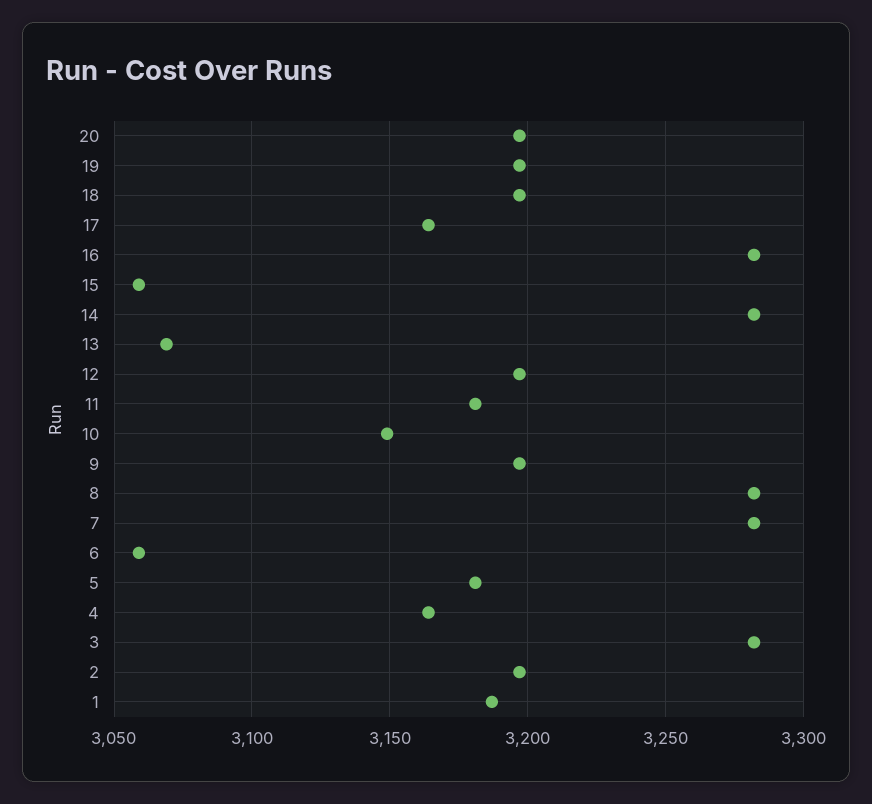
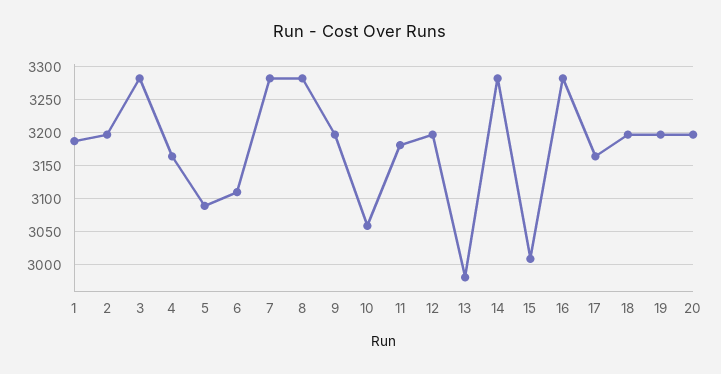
  {
    "20": 3195,
    "19": 3195,
    "18": 3195,
    "17": 3165,
    "16": 3280,
-   "15": 3060,
+   "15": 3010,
    "14": 3280,
-   "13": 3070,
+   "13": 2980,
    "12": 3195,
    "11": 3180,
-   "10": 3150,
+   "10": 3060,
    "9": 3195,
    "8": 3280,
    "7": 3280,
-   "6": 3060,
+   "6": 3110,
-   "5": 3180,
+   "5": 3090,
    "4": 3165,
    "3": 3280,
    "2": 3195,
    "1": 3185
  }

